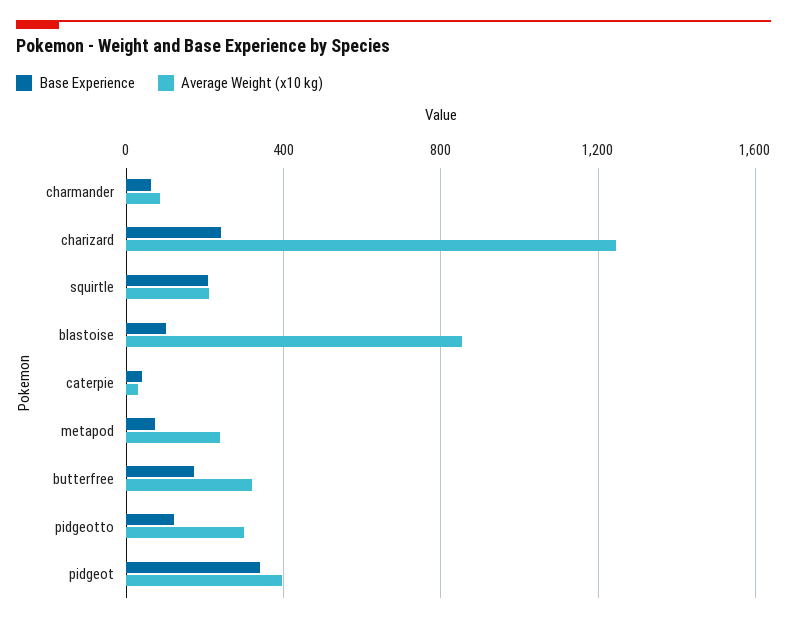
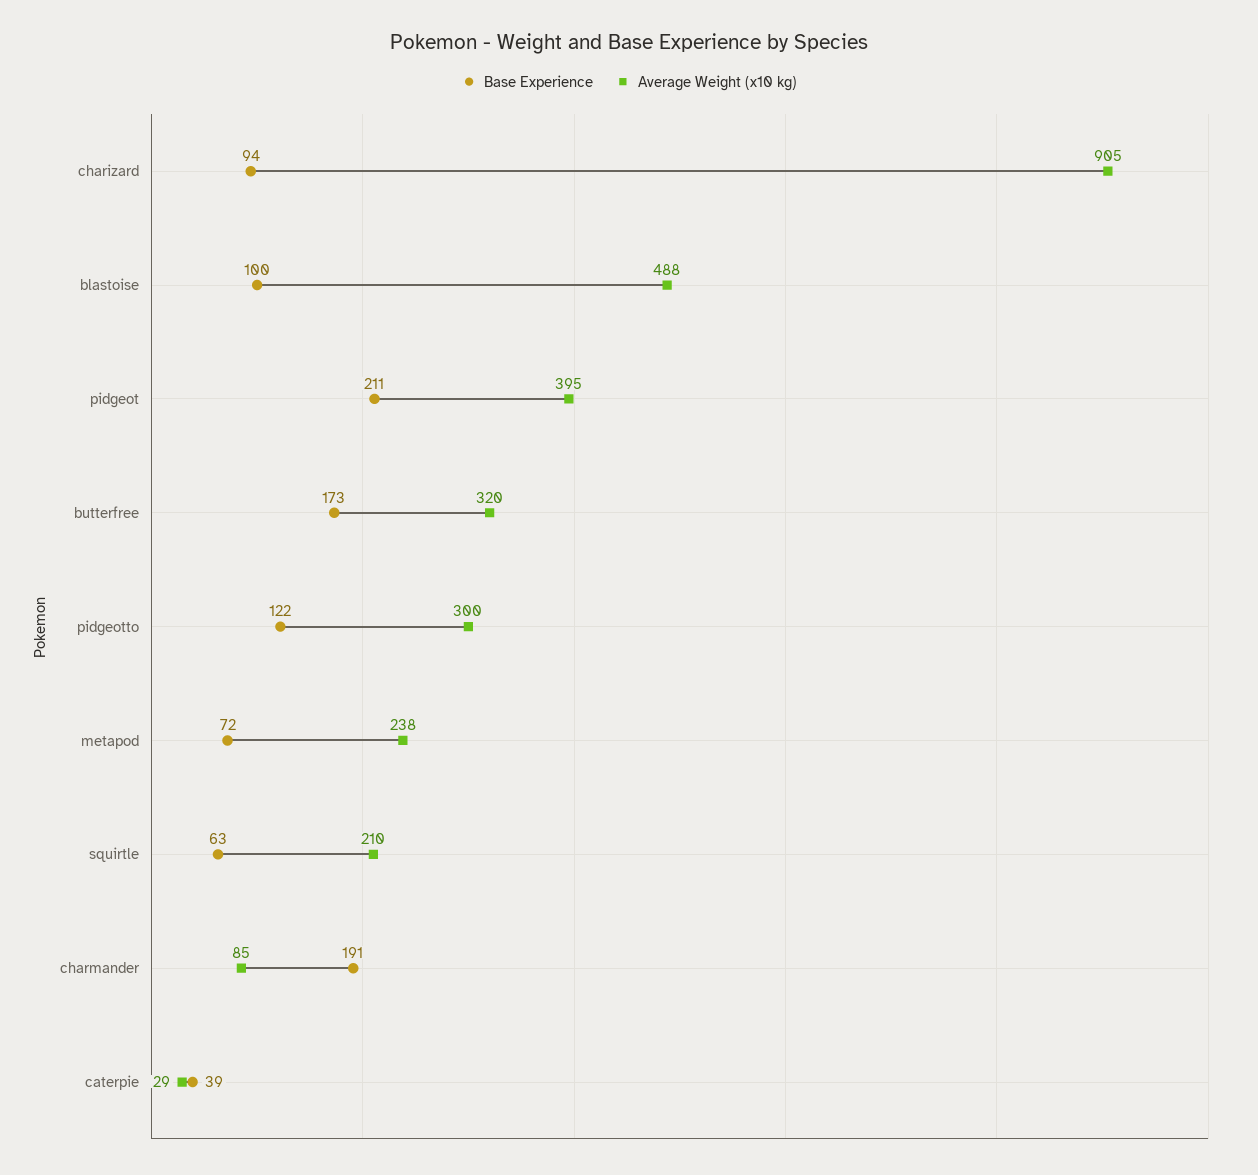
  {
    "Base Experience": {
-     "charmander": 50,
+     "charmander": 191,
-     "charizard": 250,
+     "charizard": 94,
-     "squirtle": 200,
+     "squirtle": 63,
      "blastoise": 100,
      "caterpie": 39,
      "metapod": 72,
      "butterfree": 173,
      "pidgeotto": 122,
-     "pidgeot": 350
+     "pidgeot": 211
    },
    "Average Weight (x10 kg)": {
      "charmander": 85,
-     "charizard": 1250,
+     "charizard": 905,
      "squirtle": 210,
-     "blastoise": 850,
+     "blastoise": 488,
      "caterpie": 29,
      "metapod": 238,
      "butterfree": 320,
      "pidgeotto": 300,
      "pidgeot": 395
    }
  }

